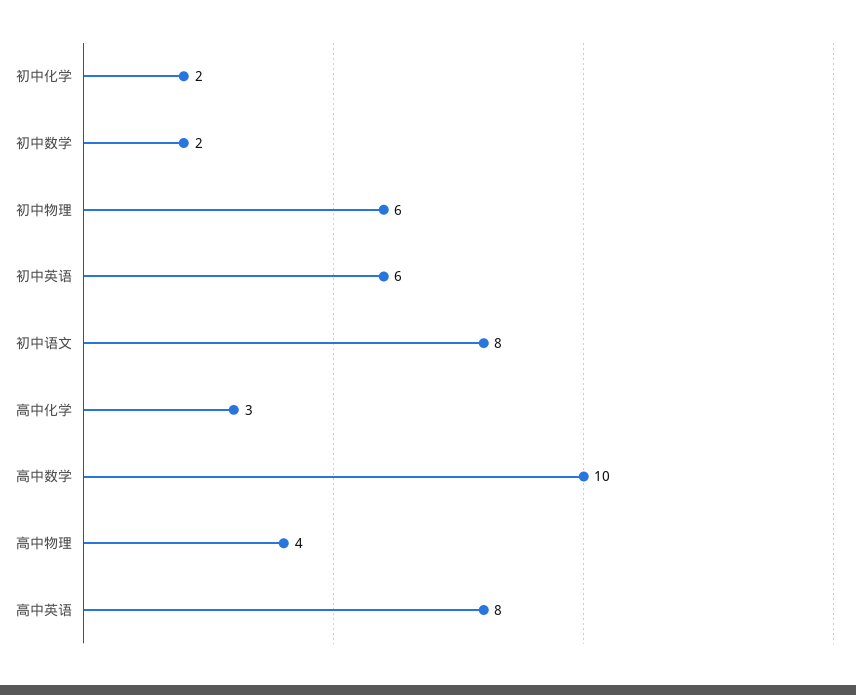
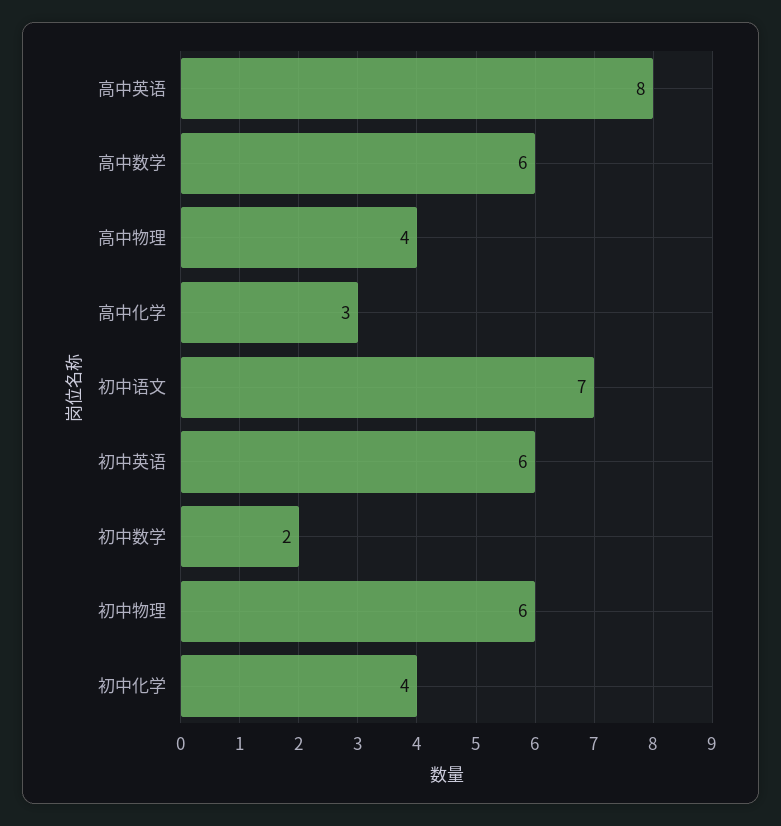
  {
-   "初中化学": 2,
+   "初中化学": 4,
    "初中数学": 2,
    "初中物理": 6,
    "初中英语": 6,
-   "初中语文": 8,
+   "初中语文": 7,
    "高中化学": 3,
-   "高中数学": 10,
+   "高中数学": 6,
    "高中物理": 4,
    "高中英语": 8
  }

